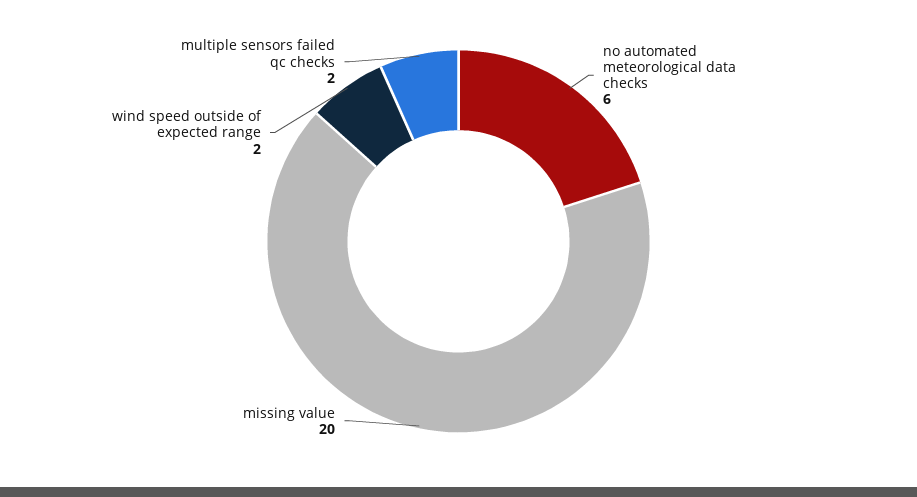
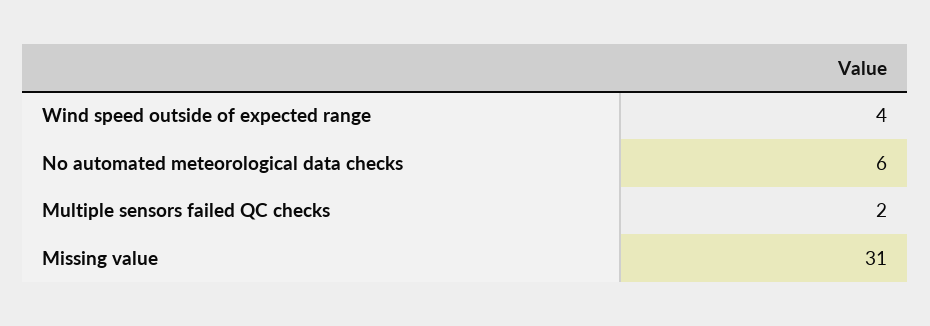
  {
    "no automated meteorological data checks": 6,
-   "missing value": 20,
+   "missing value": 31,
-   "wind speed outside of expected range": 2,
+   "wind speed outside of expected range": 4,
    "multiple sensors failed qc checks": 2
  }

